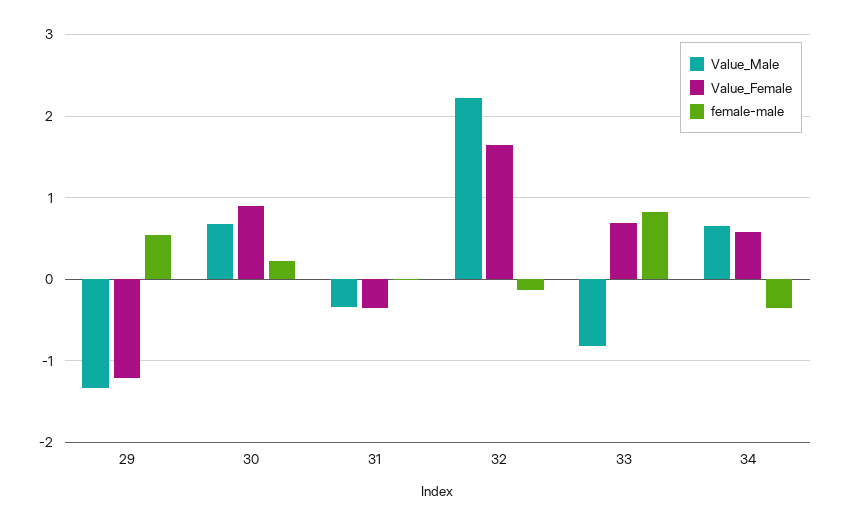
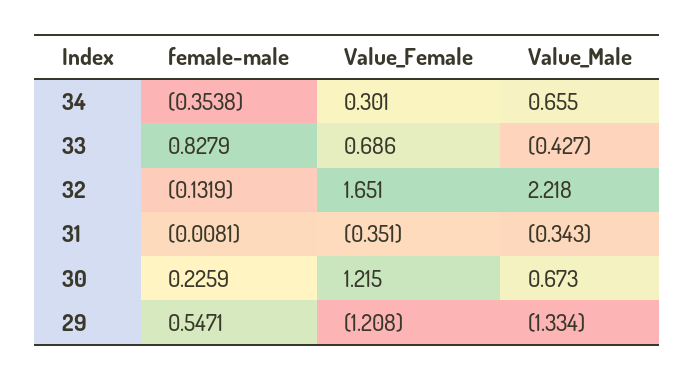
  {
    "Value_Male": {
      "29": -1.334,
      "30": 0.673,
      "31": -0.343,
      "32": 2.218,
-     "33": -0.8,
+     "33": -0.427,
      "34": 0.655
    },
    "Value_Female": {
      "29": -1.208,
-     "30": 0.9,
+     "30": 1.215,
      "31": -0.351,
      "32": 1.651,
      "33": 0.686,
-     "34": 0.6
+     "34": 0.301
    },
    "female-male": {
      "29": 0.5471,
      "30": 0.2259,
      "31": -0.0081,
      "32": -0.1319,
      "33": 0.8279,
      "34": -0.3538
    }
  }

